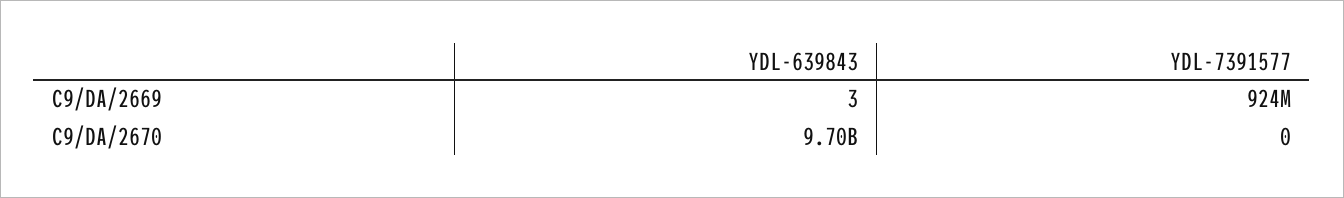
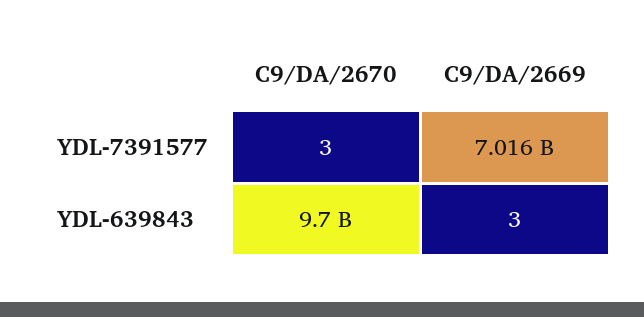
  {
    "YDL-639843": {
      "C9/DA/2669": 3,
      "C9/DA/2670": 9700000000
    },
    "YDL-7391577": {
-     "C9/DA/2669": 924000000,
+     "C9/DA/2669": 7016000000,
-     "C9/DA/2670": 0
+     "C9/DA/2670": 3
    }
  }

